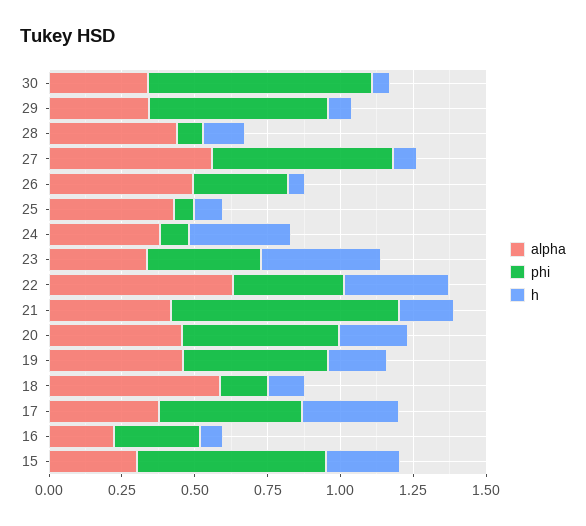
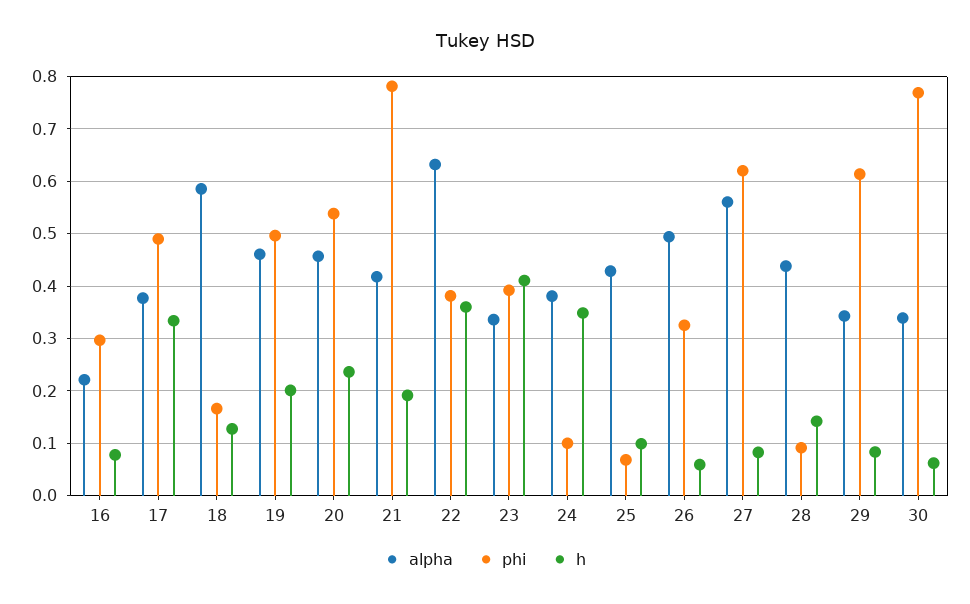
  {
    "alpha": {
      "30": 0.34,
      "29": 0.34,
      "28": 0.44,
      "27": 0.56,
      "26": 0.5,
      "25": 0.42,
      "24": 0.38,
      "23": 0.34,
      "22": 0.64,
      "21": 0.42,
      "20": 0.46,
      "19": 0.46,
      "18": 0.58,
      "17": 0.38,
-     "16": 0.22,
+     "16": 0.22
-     "15": 0.3
    },
    "phi": {
      "30": 0.76,
      "29": 0.62,
      "28": 0.1,
      "27": 0.62,
      "26": 0.32,
      "25": 0.06,
      "24": 0.1,
      "23": 0.4,
      "22": 0.38,
      "21": 0.78,
      "20": 0.54,
      "19": 0.5,
      "18": 0.16,
      "17": 0.48,
-     "16": 0.3,
+     "16": 0.3
-     "15": 0.65
    },
    "h": {
      "30": 0.06,
      "29": 0.08,
      "28": 0.14,
      "27": 0.08,
      "26": 0.06,
      "25": 0.1,
      "24": 0.34,
      "23": 0.42,
      "22": 0.36,
      "21": 0.2,
      "20": 0.24,
      "19": 0.2,
      "18": 0.12,
      "17": 0.34,
-     "16": 0.08,
+     "16": 0.08
-     "15": 0.25
    }
  }

